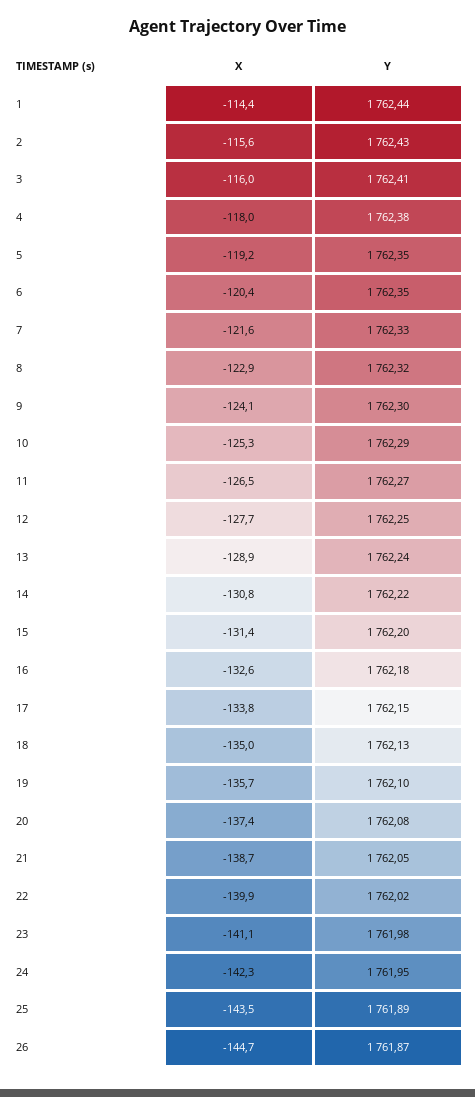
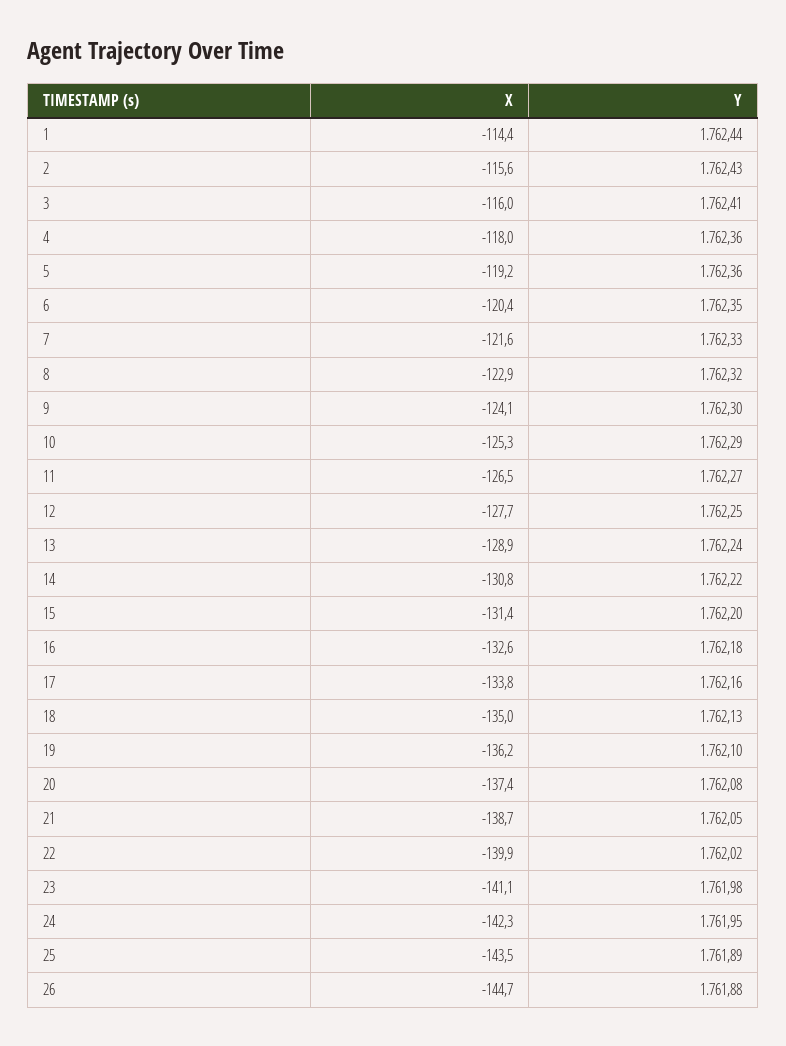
  {
    "X": {
      "1": -114.4,
      "2": -115.6,
      "3": -116,
      "4": -118,
      "5": -119.2,
      "6": -120.4,
      "7": -121.6,
      "8": -122.9,
      "9": -124.1,
      "10": -125.3,
      "11": -126.5,
      "12": -127.7,
      "13": -128.9,
      "14": -130.8,
      "15": -131.4,
      "16": -132.6,
      "17": -133.8,
      "18": -135,
-     "19": -135.7,
+     "19": -136.2,
      "20": -137.4,
      "21": -138.7,
      "22": -139.9,
      "23": -141.1,
      "24": -142.3,
      "25": -143.5,
      "26": -144.7
    },
    "Y": {
      "1": 1762.44,
      "2": 1762.43,
      "3": 1762.41,
-     "4": 1762.38,
+     "4": 1762.36,
-     "5": 1762.35,
+     "5": 1762.36,
      "6": 1762.35,
      "7": 1762.33,
      "8": 1762.32,
      "9": 1762.3,
      "10": 1762.29,
      "11": 1762.27,
      "12": 1762.25,
      "13": 1762.24,
      "14": 1762.22,
      "15": 1762.2,
      "16": 1762.18,
-     "17": 1762.15,
+     "17": 1762.16,
      "18": 1762.13,
      "19": 1762.1,
      "20": 1762.08,
      "21": 1762.05,
      "22": 1762.02,
      "23": 1761.98,
      "24": 1761.95,
      "25": 1761.89,
-     "26": 1761.87
+     "26": 1761.88
    }
  }

